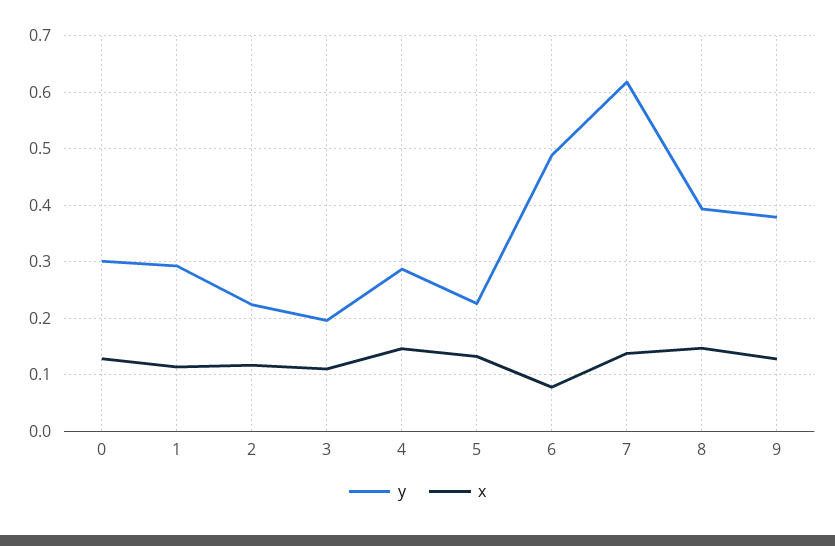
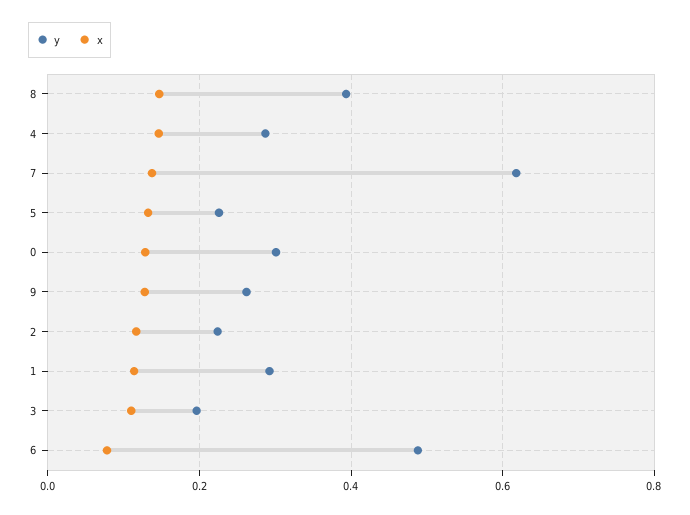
  {
    "y": {
      "0": 0.3,
      "1": 0.3,
      "2": 0.22,
      "3": 0.2,
      "4": 0.28,
      "5": 0.22,
      "6": 0.48,
      "7": 0.62,
      "8": 0.4,
-     "9": 0.38
+     "9": 0.26
    },
    "x": {
      "0": 0.12,
      "1": 0.12,
      "2": 0.12,
      "3": 0.12,
      "4": 0.14,
      "5": 0.14,
      "6": 0.08,
      "7": 0.14,
      "8": 0.14,
      "9": 0.12
    }
  }

